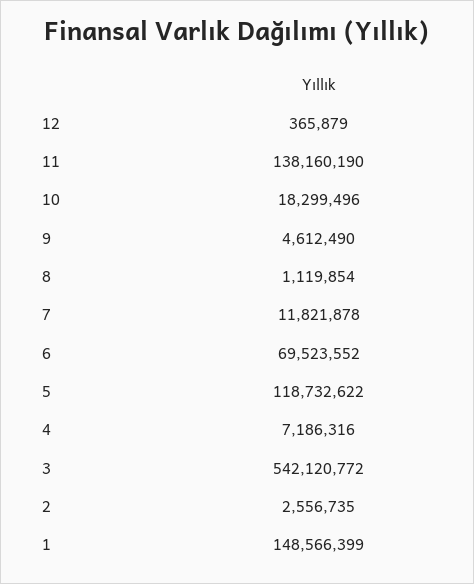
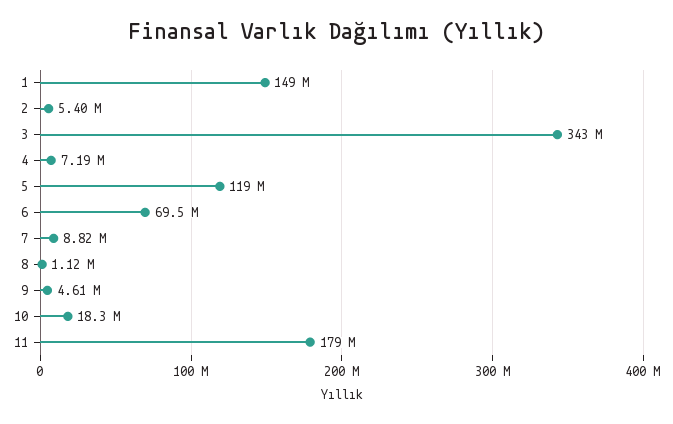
  {
-   "12": 365879,
-   "11": 138160190,
+   "11": 179000000,
    "10": 18299496,
    "9": 4612490,
    "8": 1119854,
-   "7": 11821878,
+   "7": 8820000,
    "6": 69523552,
    "5": 118732622,
    "4": 7186316,
-   "3": 542120772,
+   "3": 343000000,
-   "2": 2556735,
+   "2": 5400000,
    "1": 148566399
  }

